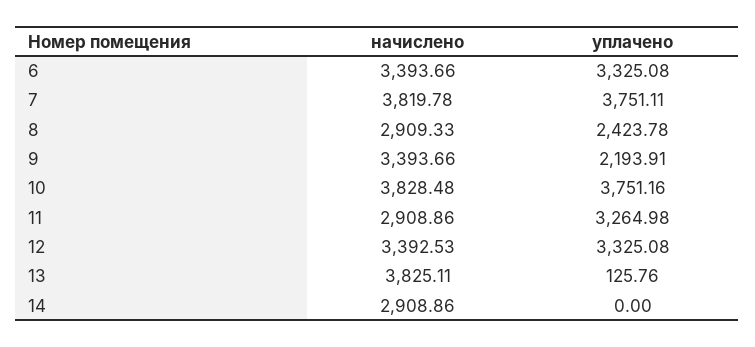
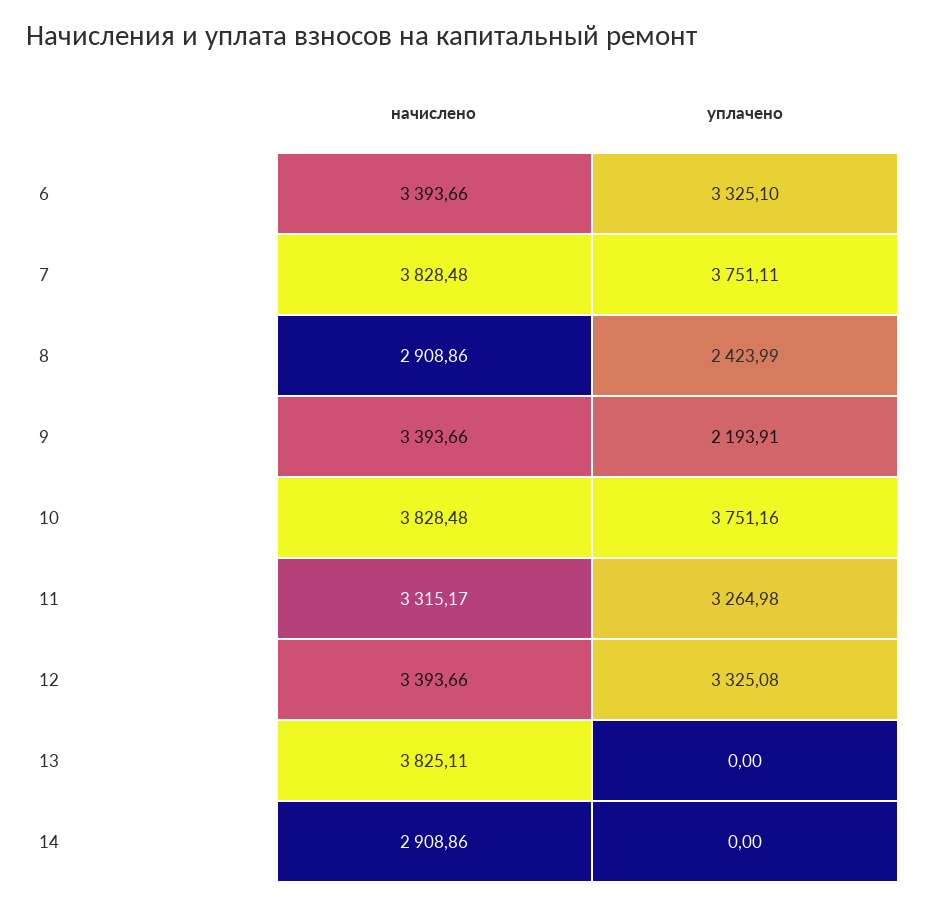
  {
    "начислено": {
      "6": 3393.66,
-     "7": 3819.78,
+     "7": 3828.48,
-     "8": 2909.33,
+     "8": 2908.86,
      "9": 3393.66,
      "10": 3828.48,
-     "11": 2908.86,
+     "11": 3315.17,
-     "12": 3392.53,
+     "12": 3393.66,
      "13": 3825.11,
      "14": 2908.86
    },
    "уплачено": {
-     "6": 3325.08,
+     "6": 3325.1,
      "7": 3751.11,
-     "8": 2423.78,
+     "8": 2423.99,
      "9": 2193.91,
      "10": 3751.16,
      "11": 3264.98,
      "12": 3325.08,
-     "13": 125.76,
+     "13": 0,
      "14": 0
    }
  }

